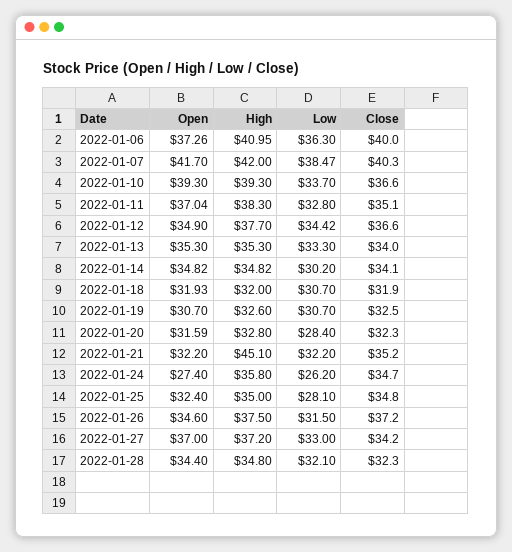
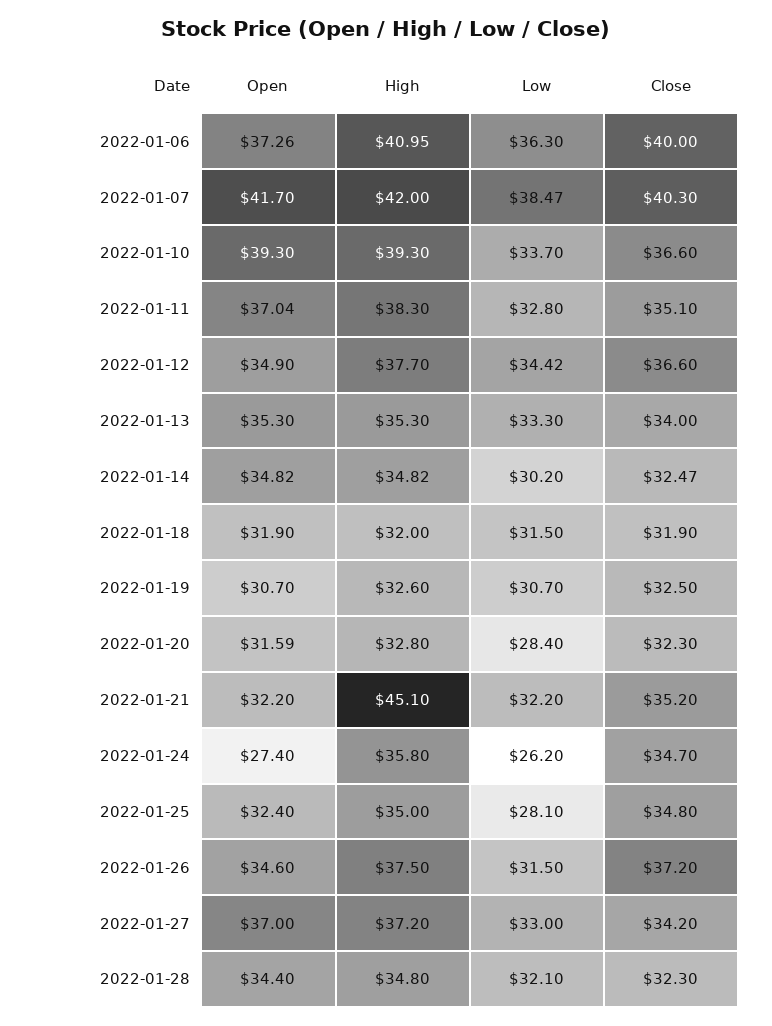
  {
    "Open": {
      "2022-01-06": 37.26,
      "2022-01-07": 41.7,
      "2022-01-10": 39.3,
      "2022-01-11": 37.04,
      "2022-01-12": 34.9,
      "2022-01-13": 35.3,
      "2022-01-14": 34.82,
-     "2022-01-18": 31.93,
+     "2022-01-18": 31.9,
      "2022-01-19": 30.7,
      "2022-01-20": 31.59,
      "2022-01-21": 32.2,
      "2022-01-24": 27.4,
      "2022-01-25": 32.4,
      "2022-01-26": 34.6,
      "2022-01-27": 37,
      "2022-01-28": 34.4
    },
    "High": {
      "2022-01-06": 40.95,
      "2022-01-07": 42,
      "2022-01-10": 39.3,
      "2022-01-11": 38.3,
      "2022-01-12": 37.7,
      "2022-01-13": 35.3,
      "2022-01-14": 34.82,
      "2022-01-18": 32,
      "2022-01-19": 32.6,
      "2022-01-20": 32.8,
      "2022-01-21": 45.1,
      "2022-01-24": 35.8,
      "2022-01-25": 35,
      "2022-01-26": 37.5,
      "2022-01-27": 37.2,
      "2022-01-28": 34.8
    },
    "Low": {
      "2022-01-06": 36.3,
      "2022-01-07": 38.47,
      "2022-01-10": 33.7,
      "2022-01-11": 32.8,
      "2022-01-12": 34.42,
      "2022-01-13": 33.3,
      "2022-01-14": 30.2,
-     "2022-01-18": 30.7,
+     "2022-01-18": 31.5,
      "2022-01-19": 30.7,
      "2022-01-20": 28.4,
      "2022-01-21": 32.2,
      "2022-01-24": 26.2,
      "2022-01-25": 28.1,
      "2022-01-26": 31.5,
      "2022-01-27": 33,
      "2022-01-28": 32.1
    },
    "Close": {
      "2022-01-06": 40,
      "2022-01-07": 40.3,
      "2022-01-10": 36.6,
      "2022-01-11": 35.1,
      "2022-01-12": 36.6,
      "2022-01-13": 34,
-     "2022-01-14": 34.1,
+     "2022-01-14": 32.47,
      "2022-01-18": 31.9,
      "2022-01-19": 32.5,
      "2022-01-20": 32.3,
      "2022-01-21": 35.2,
      "2022-01-24": 34.7,
      "2022-01-25": 34.8,
      "2022-01-26": 37.2,
      "2022-01-27": 34.2,
      "2022-01-28": 32.3
    }
  }

